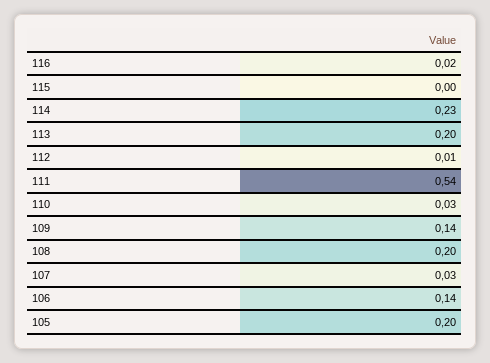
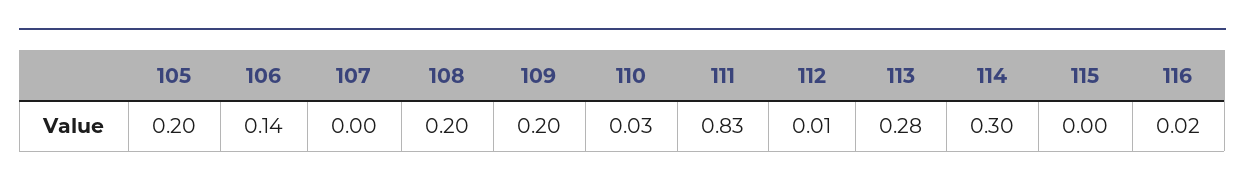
  {
    "116": 0.02,
    "115": 0,
-   "114": 0.23,
+   "114": 0.3,
-   "113": 0.2,
+   "113": 0.28,
    "112": 0.01,
-   "111": 0.54,
+   "111": 0.83,
    "110": 0.03,
-   "109": 0.14,
+   "109": 0.2,
    "108": 0.2,
-   "107": 0.03,
+   "107": 0,
    "106": 0.14,
    "105": 0.2
  }

